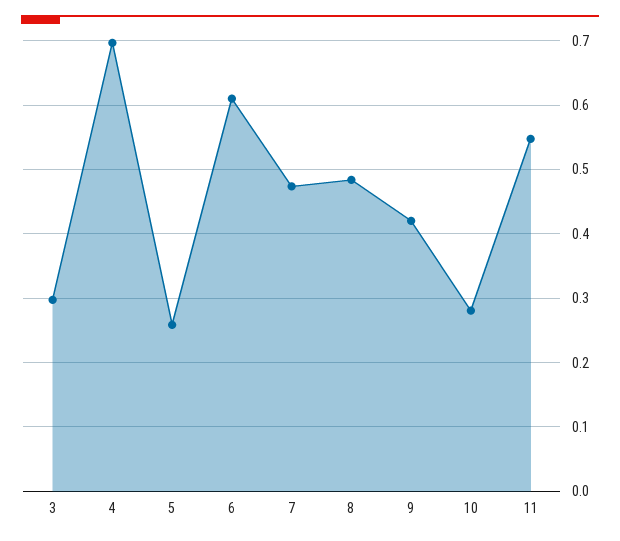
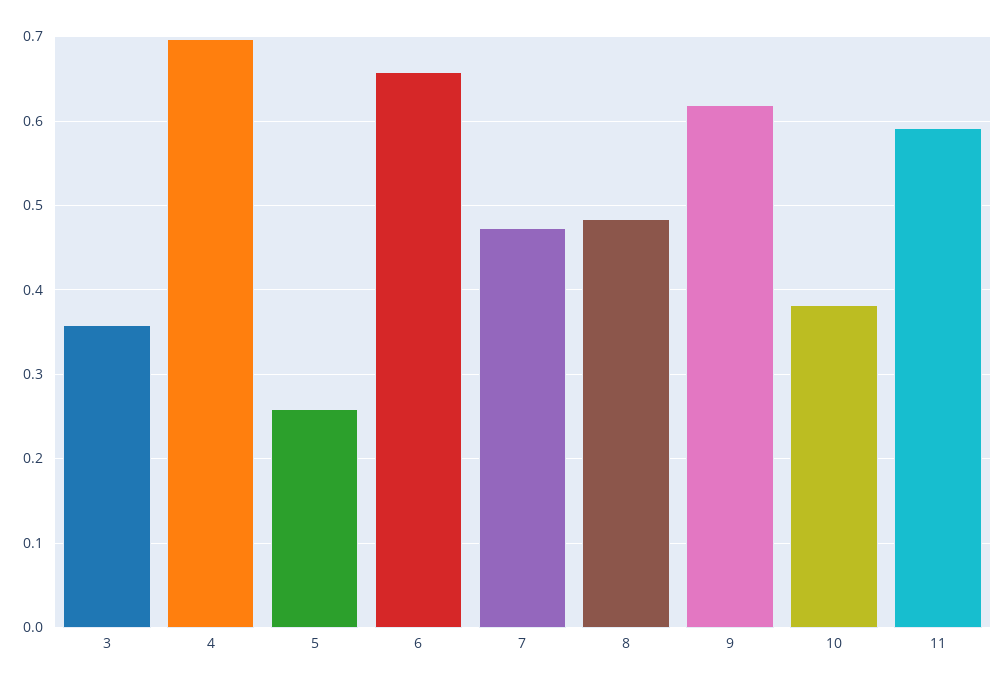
  {
-   "3": 0.3,
+   "3": 0.36,
    "4": 0.7,
    "5": 0.26,
-   "6": 0.61,
+   "6": 0.66,
    "7": 0.47,
    "8": 0.48,
-   "9": 0.42,
+   "9": 0.62,
-   "10": 0.28,
+   "10": 0.38,
-   "11": 0.55
+   "11": 0.59
  }

